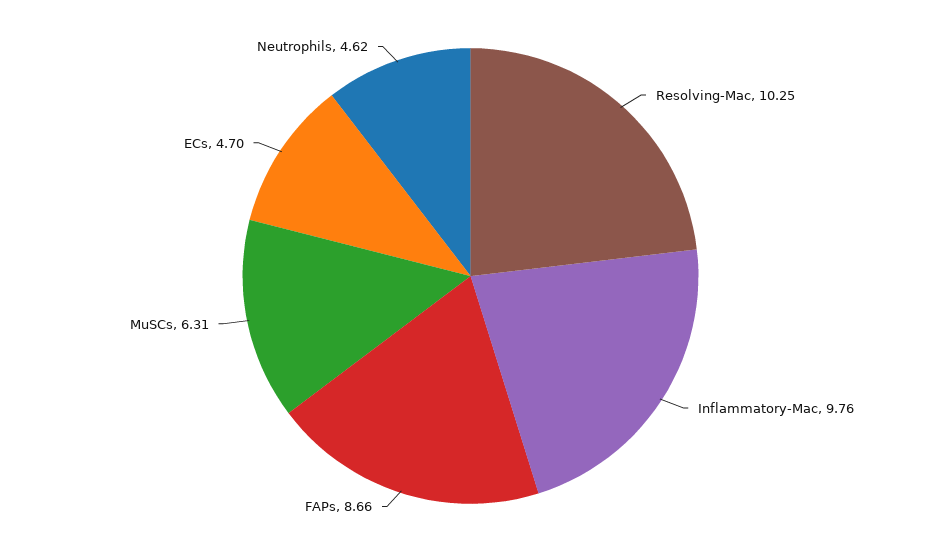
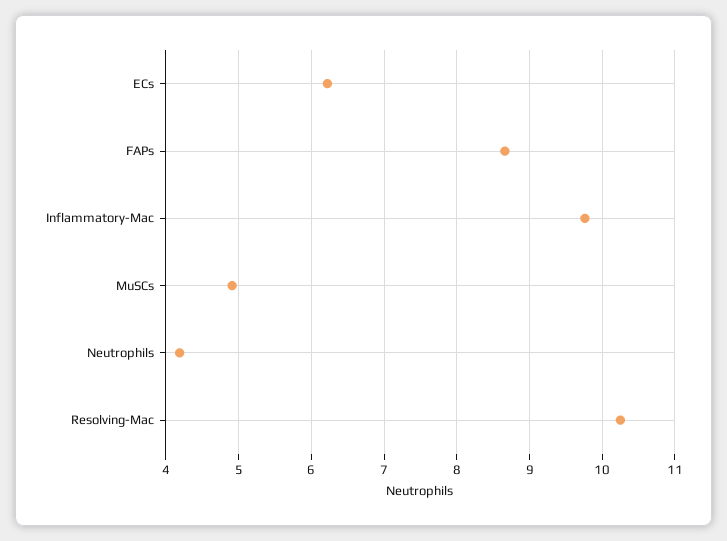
  {
    "Resolving-Mac": 10.25,
    "Inflammatory-Mac": 9.76,
    "FAPs": 8.66,
-   "MuSCs": 6.31,
+   "MuSCs": 4.9,
-   "ECs": 4.7,
+   "ECs": 6.2,
-   "Neutrophils": 4.62
+   "Neutrophils": 4.2
  }

